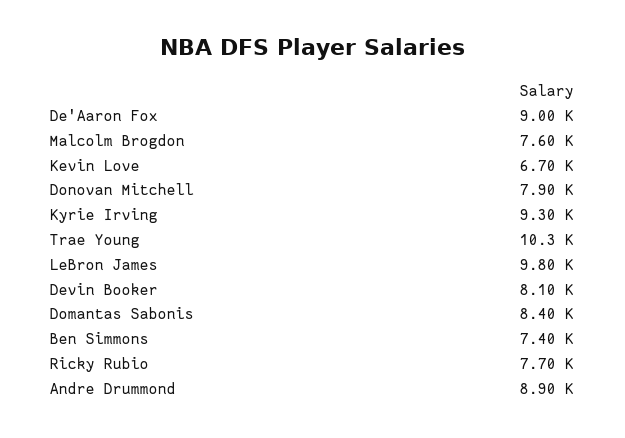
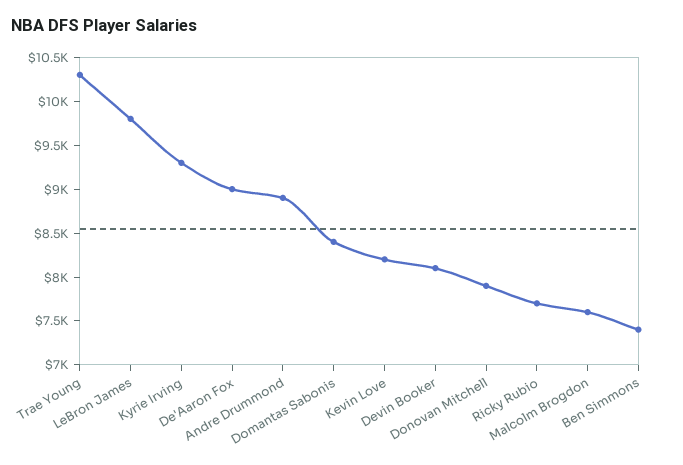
  {
    "De'Aaron Fox": 9000,
    "Malcolm Brogdon": 7600,
-   "Kevin Love": 6700,
+   "Kevin Love": 8200,
    "Donovan Mitchell": 7900,
    "Kyrie Irving": 9300,
    "Trae Young": 10300,
    "LeBron James": 9800,
    "Devin Booker": 8100,
    "Domantas Sabonis": 8400,
    "Ben Simmons": 7400,
    "Ricky Rubio": 7700,
    "Andre Drummond": 8900
  }

